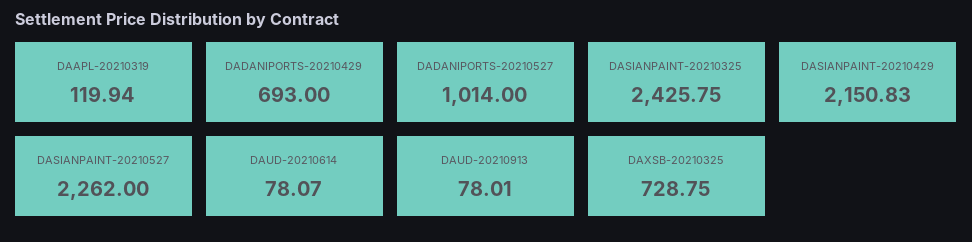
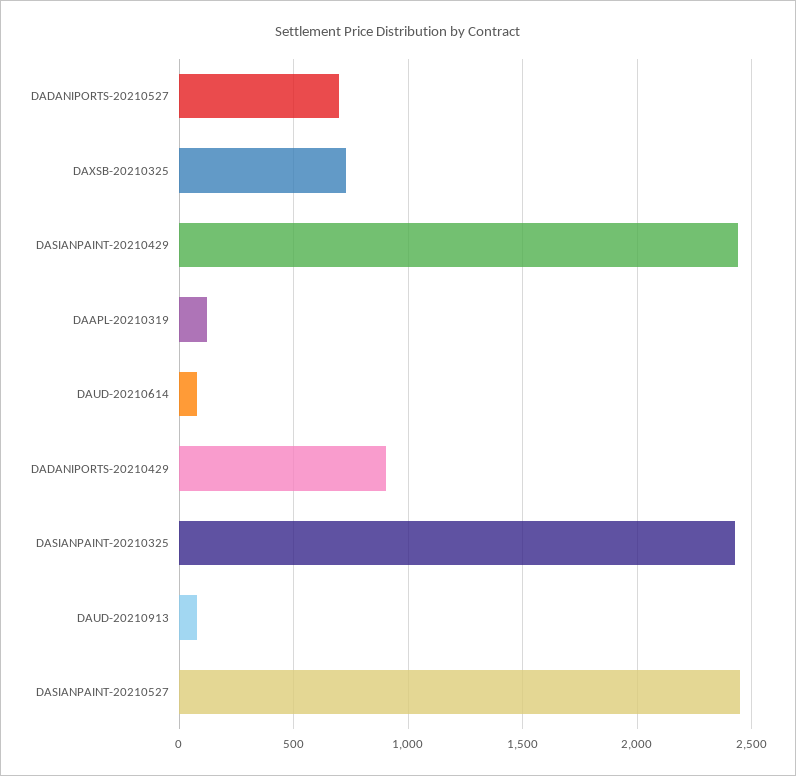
  {
    "DAAPL-20210319": 119.94,
-   "DADANIPORTS-20210429": 693,
+   "DADANIPORTS-20210429": 900,
-   "DADANIPORTS-20210527": 1014,
+   "DADANIPORTS-20210527": 700,
    "DASIANPAINT-20210325": 2425.75,
-   "DASIANPAINT-20210429": 2150.83,
+   "DASIANPAINT-20210429": 2450,
-   "DASIANPAINT-20210527": 2262,
+   "DASIANPAINT-20210527": 2450,
    "DAUD-20210614": 78.07,
    "DAUD-20210913": 78.01,
    "DAXSB-20210325": 728.75
  }

